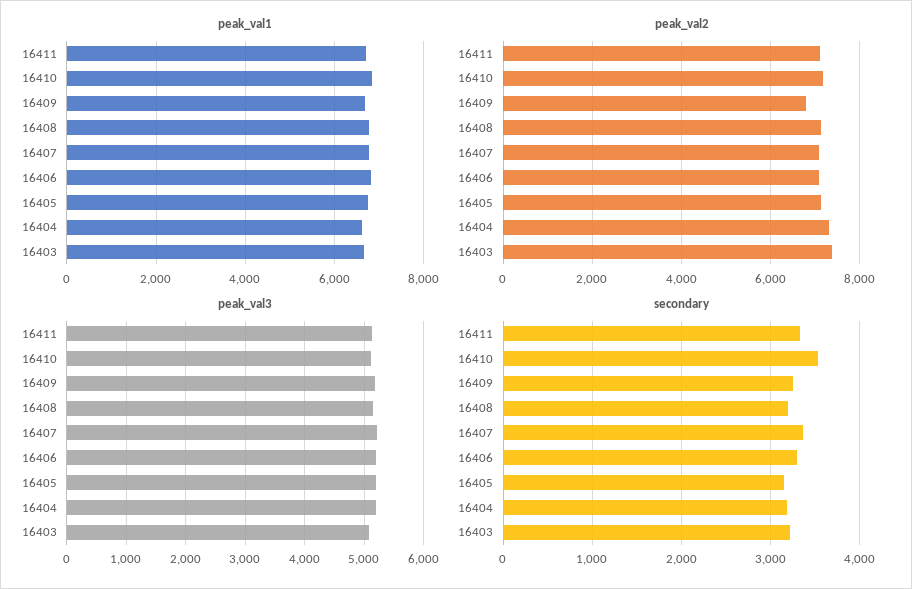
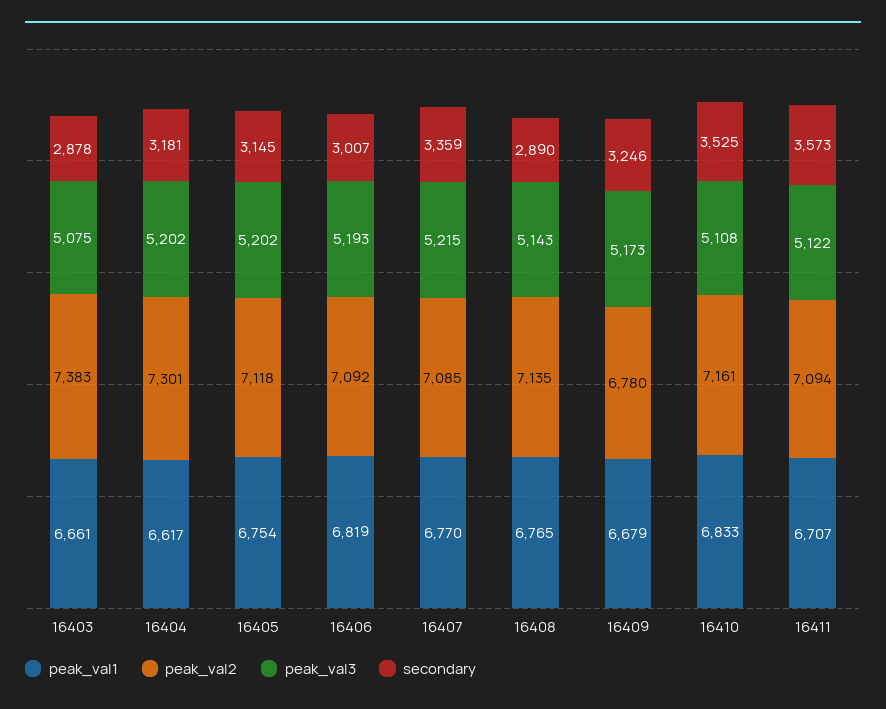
  {
    "peak_val1": {
      "16411": 6707,
      "16410": 6833,
      "16409": 6679,
      "16408": 6765,
      "16407": 6770,
      "16406": 6819,
      "16405": 6754,
      "16404": 6617,
      "16403": 6661
    },
    "peak_val2": {
      "16411": 7094,
      "16410": 7161,
      "16409": 6780,
      "16408": 7135,
      "16407": 7085,
      "16406": 7092,
      "16405": 7118,
      "16404": 7301,
      "16403": 7383
    },
    "peak_val3": {
      "16411": 5122,
      "16410": 5108,
      "16409": 5173,
      "16408": 5143,
      "16407": 5215,
      "16406": 5193,
      "16405": 5202,
      "16404": 5202,
      "16403": 5075
    },
    "secondary": {
-     "16411": 3300,
+     "16411": 3573,
      "16410": 3525,
      "16409": 3246,
-     "16408": 3200,
+     "16408": 2890,
      "16407": 3359,
-     "16406": 3300,
+     "16406": 3007,
      "16405": 3145,
      "16404": 3181,
-     "16403": 3200
+     "16403": 2878
    }
  }

